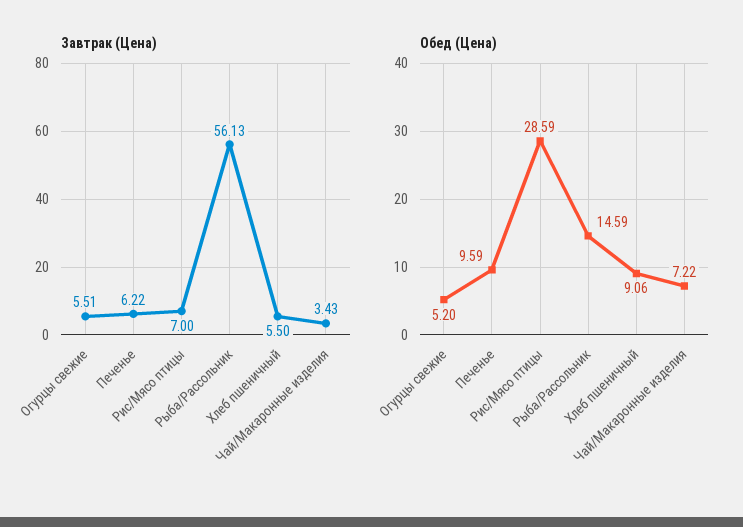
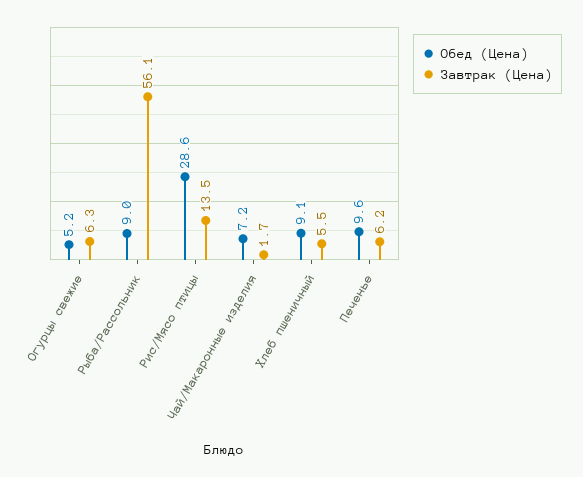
  {
    "Завтрак (Цена)": {
-     "Огурцы свежие": 5.51,
+     "Огурцы свежие": 6.3,
      "Печенье": 6.22,
-     "Рис/Мясо птицы": 7,
+     "Рис/Мясо птицы": 13.5,
      "Рыба/Рассольник": 56.13,
      "Хлеб пшеничный": 5.5,
-     "Чай/Макаронные изделия": 3.43
+     "Чай/Макаронные изделия": 1.7
    },
    "Обед (Цена)": {
      "Огурцы свежие": 5.2,
      "Печенье": 9.59,
      "Рис/Мясо птицы": 28.59,
-     "Рыба/Рассольник": 14.59,
+     "Рыба/Рассольник": 9,
      "Хлеб пшеничный": 9.06,
      "Чай/Макаронные изделия": 7.22
    }
  }

